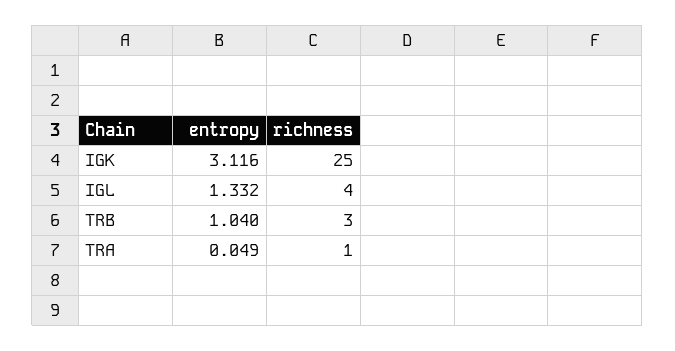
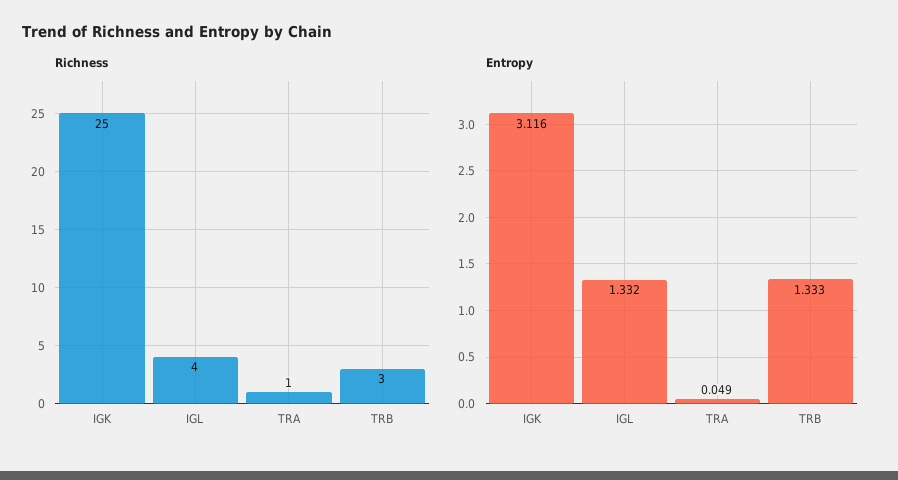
  {
    "entropy": {
      "IGK": 3.116,
      "IGL": 1.332,
-     "TRB": 1.04,
+     "TRB": 1.333,
      "TRA": 0.049
    },
    "richness": {
      "IGK": 25,
      "IGL": 4,
      "TRB": 3,
      "TRA": 1
    }
  }

